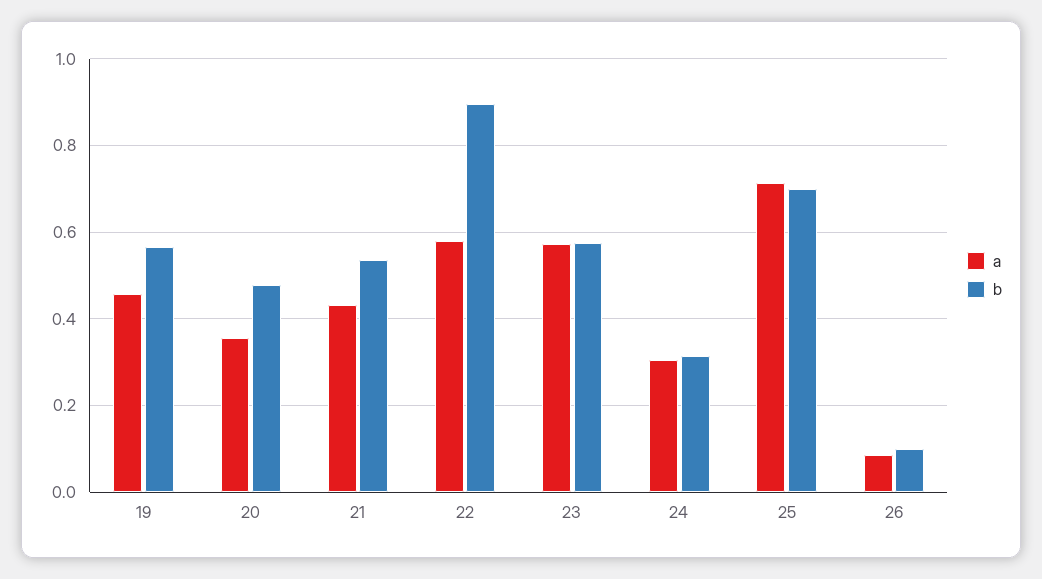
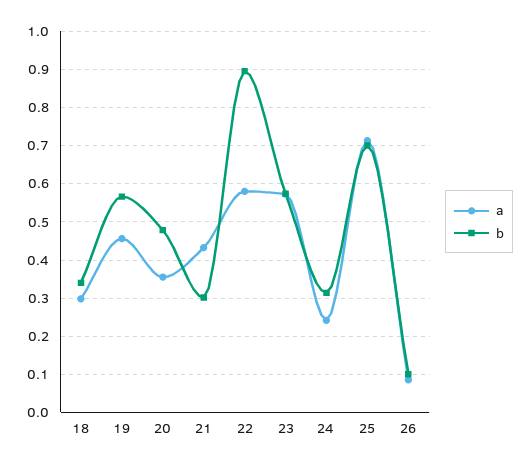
  {
    "a": {
      "19": 0.46,
      "20": 0.36,
      "21": 0.44,
      "22": 0.58,
      "23": 0.58,
-     "24": 0.3,
+     "24": 0.24,
      "25": 0.72,
-     "26": 0.08
+     "26": 0.08,
+     "18": 0.3
    },
    "b": {
      "19": 0.56,
      "20": 0.48,
-     "21": 0.54,
+     "21": 0.3,
      "22": 0.9,
      "23": 0.58,
      "24": 0.32,
      "25": 0.7,
-     "26": 0.1
+     "26": 0.1,
+     "18": 0.34
    }
  }

